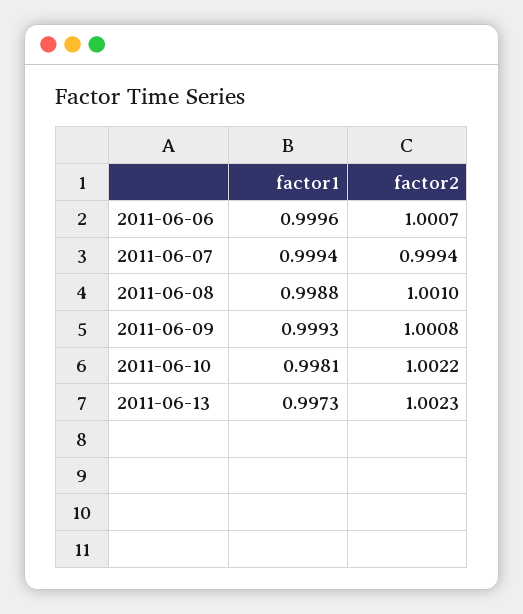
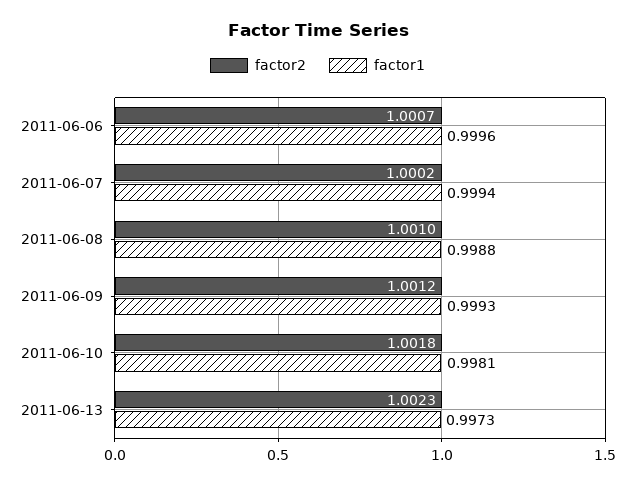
  {
    "factor1": {
      "2011-06-06": 0.9996,
      "2011-06-07": 0.9994,
      "2011-06-08": 0.9988,
      "2011-06-09": 0.9993,
      "2011-06-10": 0.9981,
      "2011-06-13": 0.9973
    },
    "factor2": {
      "2011-06-06": 1.0007,
-     "2011-06-07": 0.9994,
+     "2011-06-07": 1.0002,
      "2011-06-08": 1.001,
-     "2011-06-09": 1.0008,
+     "2011-06-09": 1.0012,
-     "2011-06-10": 1.0022,
+     "2011-06-10": 1.0018,
      "2011-06-13": 1.0023
    }
  }

